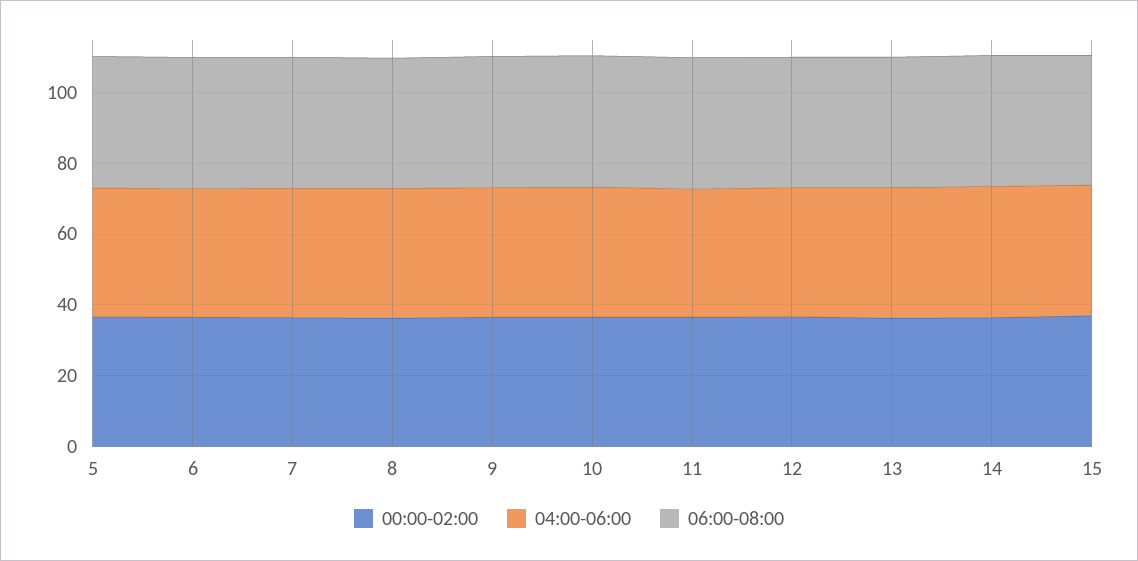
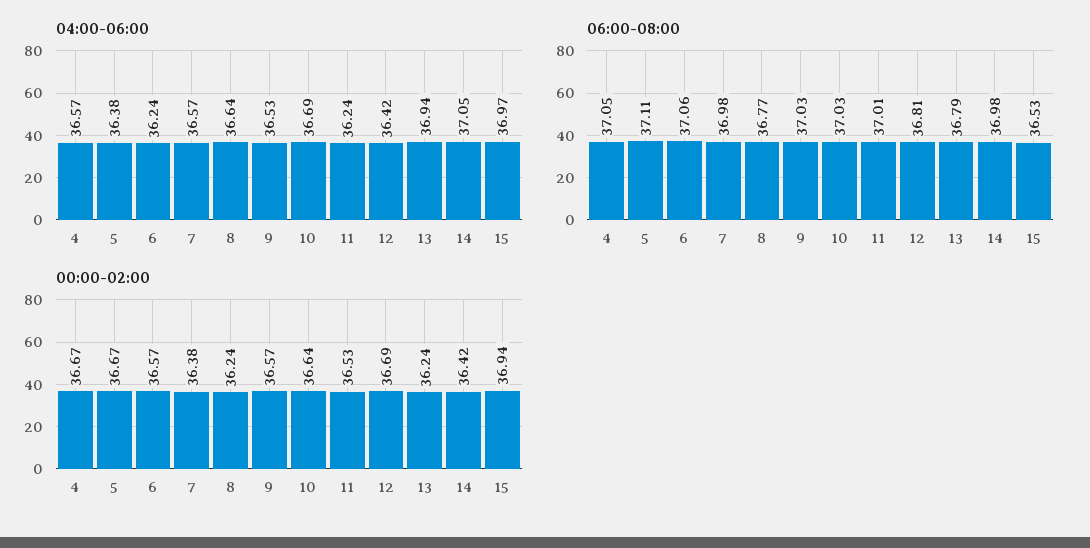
  {
    "00:00-02:00": {
      "5": 36.67,
      "6": 36.57,
      "7": 36.38,
      "8": 36.24,
      "9": 36.57,
      "10": 36.64,
      "11": 36.53,
      "12": 36.69,
      "13": 36.24,
      "14": 36.42,
-     "15": 36.94
+     "15": 36.94,
+     "4": 36.67
    },
    "04:00-06:00": {
      "5": 36.38,
      "6": 36.24,
      "7": 36.57,
      "8": 36.64,
      "9": 36.53,
      "10": 36.69,
      "11": 36.24,
      "12": 36.42,
      "13": 36.94,
      "14": 37.05,
-     "15": 36.97
+     "15": 36.97,
+     "4": 36.57
    },
    "06:00-08:00": {
      "5": 37.11,
      "6": 37.06,
      "7": 36.98,
      "8": 36.77,
      "9": 37.03,
      "10": 37.03,
      "11": 37.01,
      "12": 36.81,
      "13": 36.79,
      "14": 36.98,
-     "15": 36.53
+     "15": 36.53,
+     "4": 37.05
    }
  }

